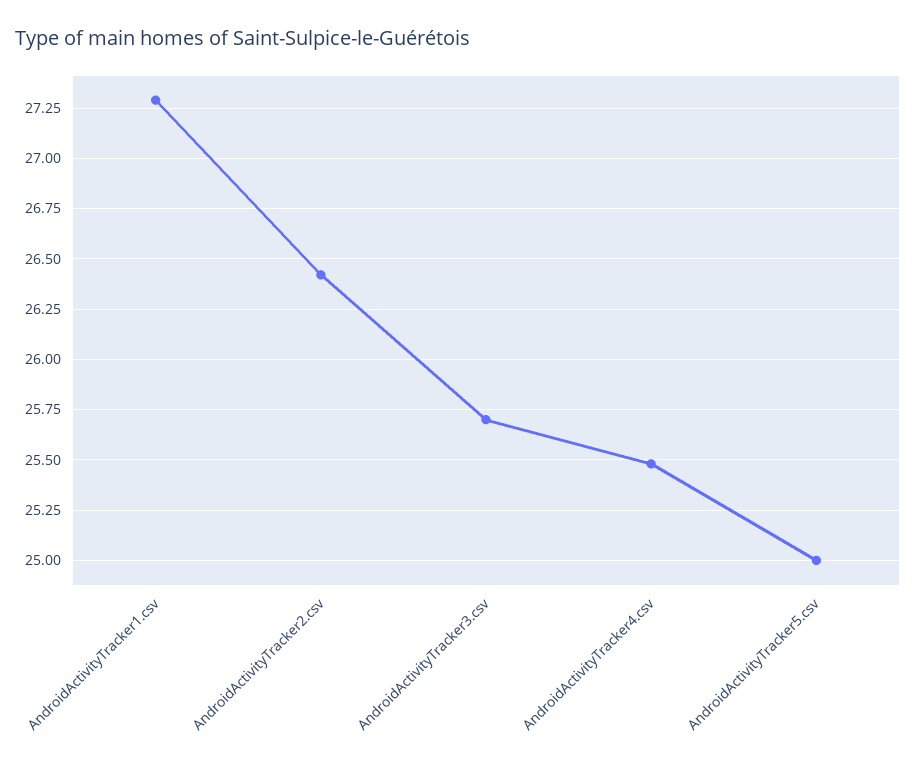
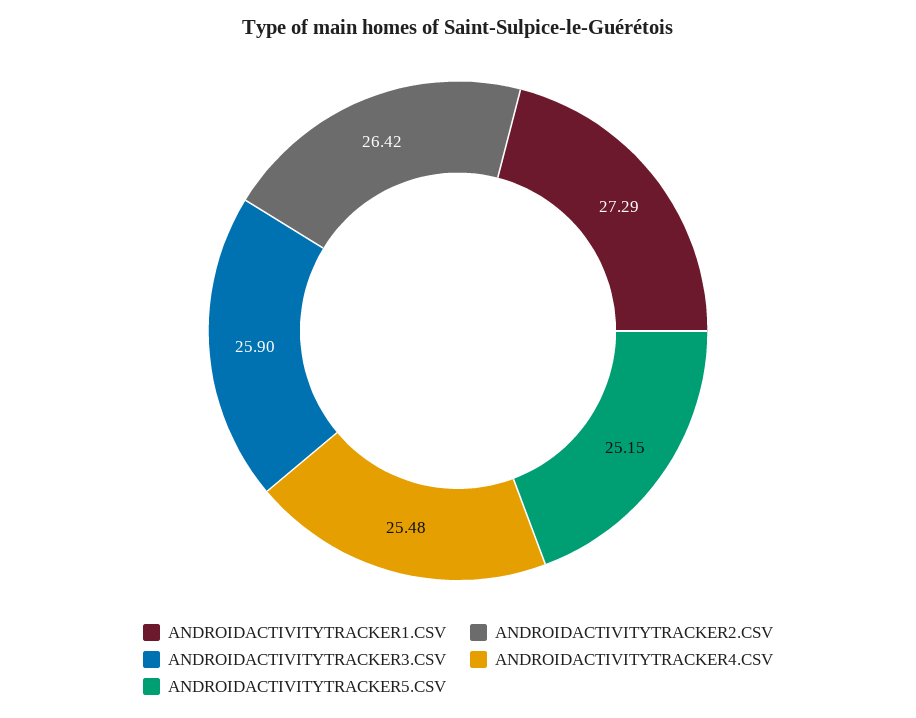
  {
    "AndroidActivityTracker1.csv": 27.29,
    "AndroidActivityTracker2.csv": 26.42,
-   "AndroidActivityTracker3.csv": 25.7,
+   "AndroidActivityTracker3.csv": 25.9,
    "AndroidActivityTracker4.csv": 25.48,
-   "AndroidActivityTracker5.csv": 25
+   "AndroidActivityTracker5.csv": 25.15
  }

